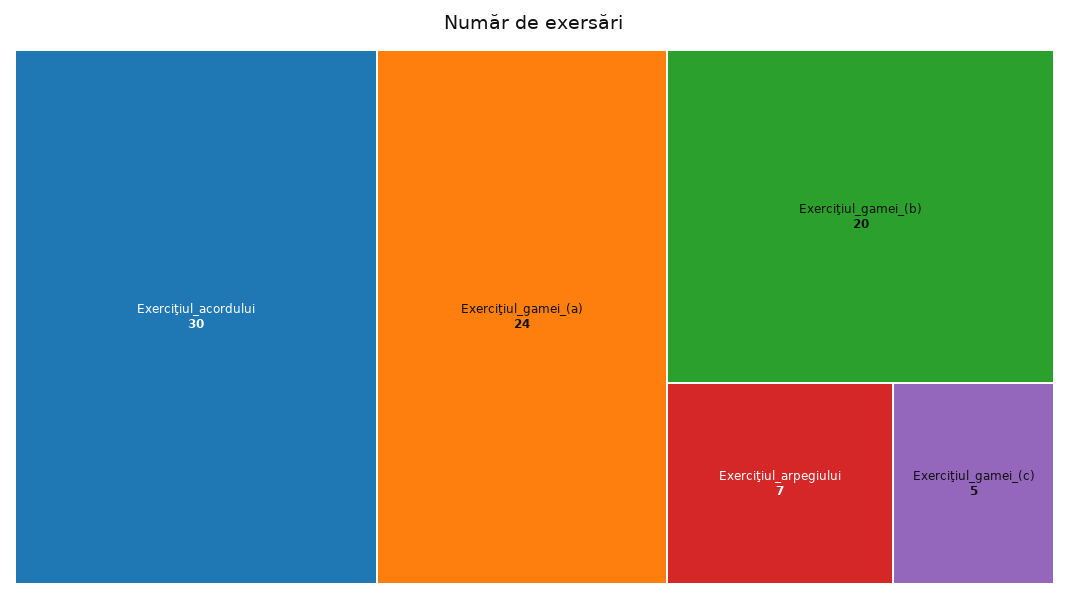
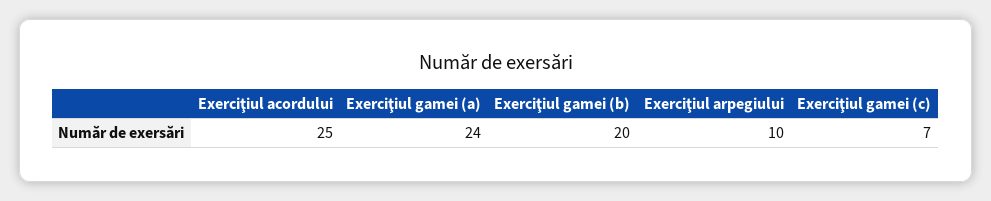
  {
-   "Exerciţiul_acordului": 30,
+   "Exerciţiul_acordului": 25,
    "Exerciţiul_gamei_(a)": 24,
    "Exerciţiul_gamei_(b)": 20,
-   "Exerciţiul_arpegiului": 7,
+   "Exerciţiul_arpegiului": 10,
-   "Exerciţiul_gamei_(c)": 5
+   "Exerciţiul_gamei_(c)": 7
  }

